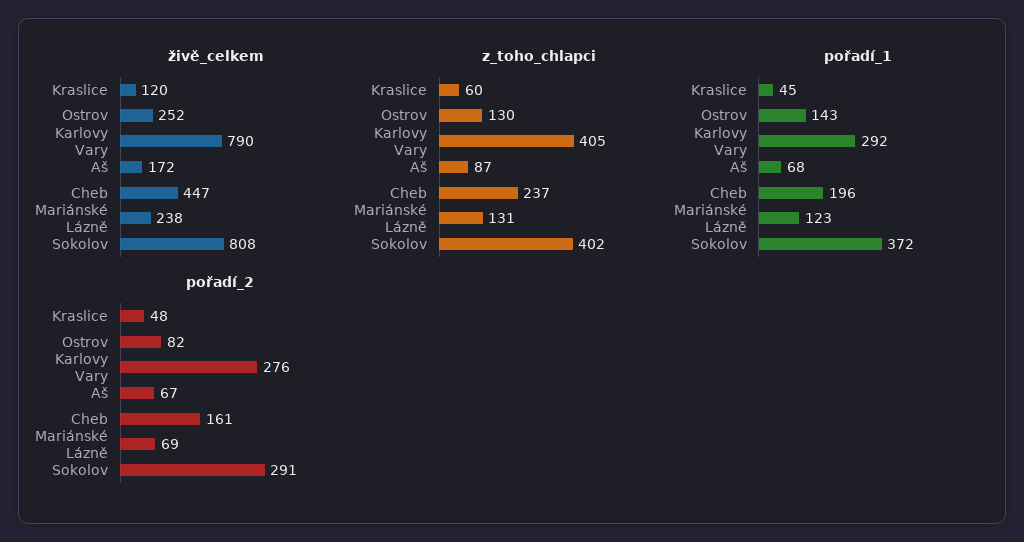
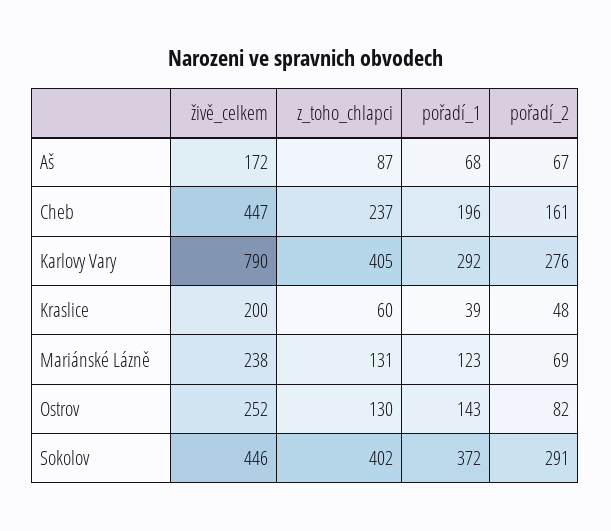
  {
    "živě_celkem": {
-     "Kraslice": 120,
+     "Kraslice": 200,
      "Ostrov": 252,
      "Karlovy Vary": 790,
      "Aš": 172,
      "Cheb": 447,
      "Mariánské Lázně": 238,
-     "Sokolov": 808
+     "Sokolov": 446
    },
    "z_toho_chlapci": {
      "Kraslice": 60,
      "Ostrov": 130,
      "Karlovy Vary": 405,
      "Aš": 87,
      "Cheb": 237,
      "Mariánské Lázně": 131,
      "Sokolov": 402
    },
    "pořadí_1": {
-     "Kraslice": 45,
+     "Kraslice": 39,
      "Ostrov": 143,
      "Karlovy Vary": 292,
      "Aš": 68,
      "Cheb": 196,
      "Mariánské Lázně": 123,
      "Sokolov": 372
    },
    "pořadí_2": {
      "Kraslice": 48,
      "Ostrov": 82,
      "Karlovy Vary": 276,
      "Aš": 67,
      "Cheb": 161,
      "Mariánské Lázně": 69,
      "Sokolov": 291
    }
  }

